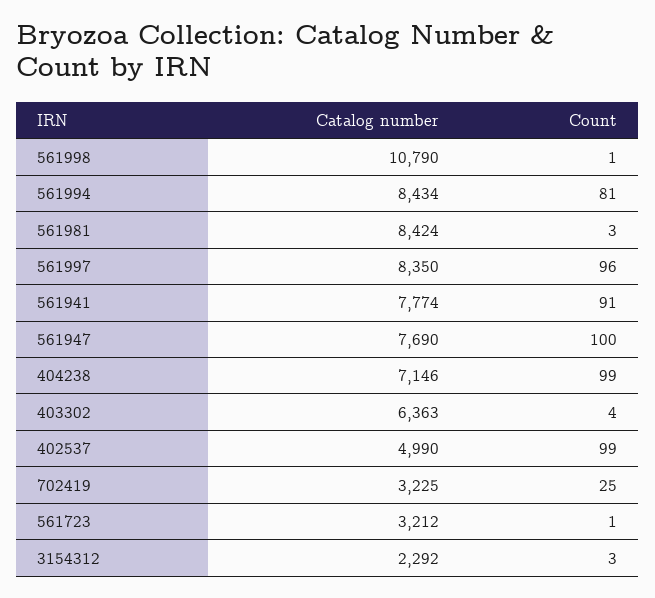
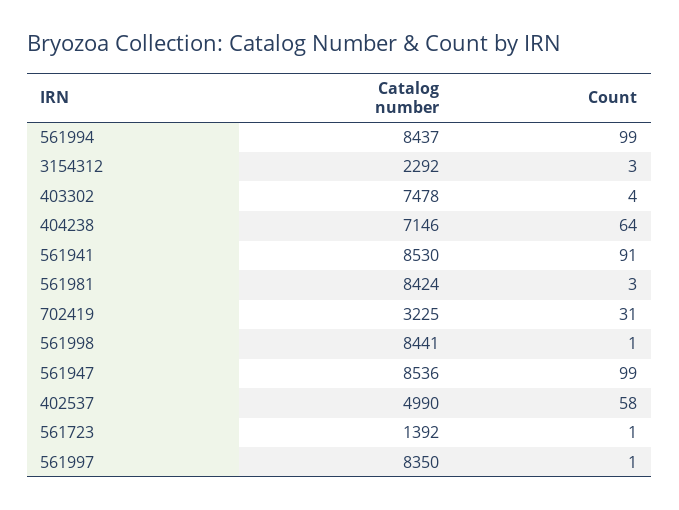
  {
    "Catalog number": {
-     "561998": 10790,
+     "561998": 8441,
-     "561994": 8434,
+     "561994": 8437,
      "561981": 8424,
      "561997": 8350,
-     "561941": 7774,
+     "561941": 8530,
-     "561947": 7690,
+     "561947": 8536,
      "404238": 7146,
-     "403302": 6363,
+     "403302": 7478,
      "402537": 4990,
      "702419": 3225,
-     "561723": 3212,
+     "561723": 1392,
      "3154312": 2292
    },
    "Count": {
      "561998": 1,
-     "561994": 81,
+     "561994": 99,
      "561981": 3,
-     "561997": 96,
+     "561997": 1,
      "561941": 91,
-     "561947": 100,
+     "561947": 99,
-     "404238": 99,
+     "404238": 64,
      "403302": 4,
-     "402537": 99,
+     "402537": 58,
-     "702419": 25,
+     "702419": 31,
      "561723": 1,
      "3154312": 3
    }
  }

